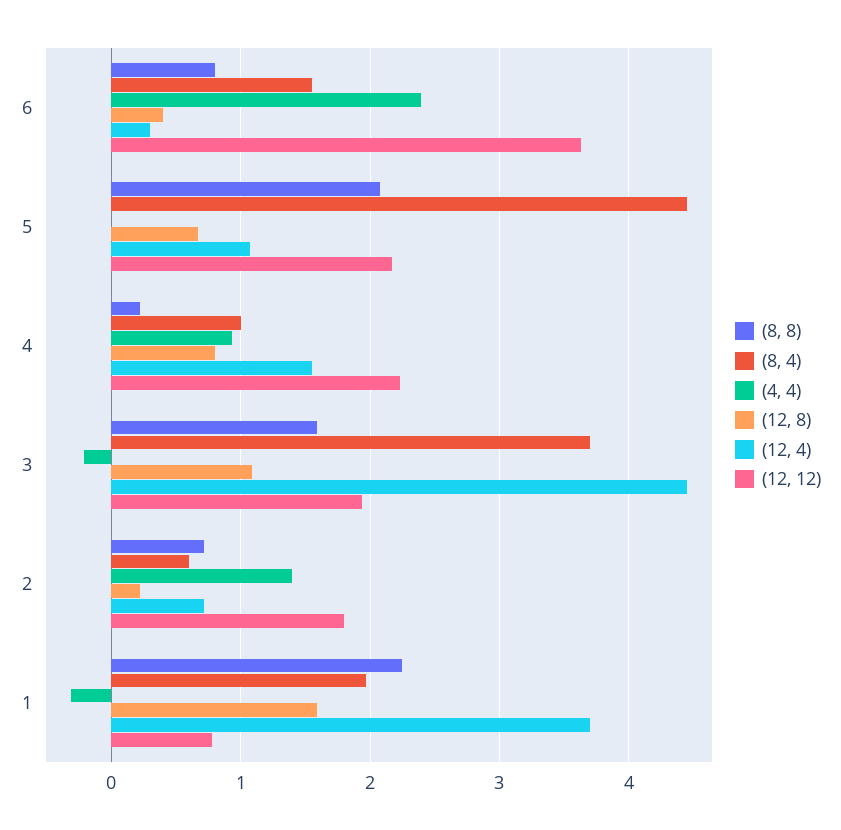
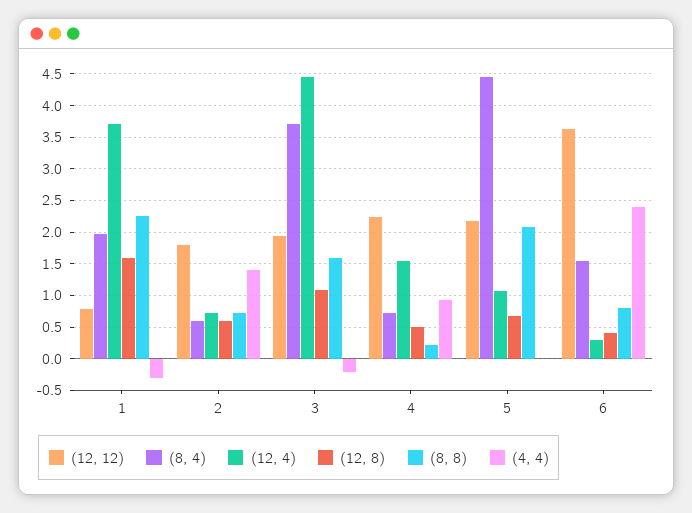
  {
    "(8, 8)": {
      "6": 0.8,
      "5": 2.1,
      "4": 0.2,
      "3": 1.6,
      "2": 0.7,
      "1": 2.3
    },
    "(8, 4)": {
      "6": 1.6,
      "5": 4.5,
-     "4": 1,
+     "4": 0.7,
      "3": 3.7,
      "2": 0.6,
      "1": 2
    },
    "(4, 4)": {
      "6": 2.4,
      "5": 0,
      "4": 0.9,
      "3": -0.2,
      "2": 1.4,
      "1": -0.3
    },
    "(12, 8)": {
      "6": 0.4,
      "5": 0.7,
-     "4": 0.8,
+     "4": 0.5,
      "3": 1.1,
-     "2": 0.2,
+     "2": 0.6,
      "1": 1.6
    },
    "(12, 4)": {
      "6": 0.3,
      "5": 1.1,
      "4": 1.6,
      "3": 4.5,
      "2": 0.7,
      "1": 3.7
    },
    "(12, 12)": {
      "6": 3.6,
      "5": 2.2,
      "4": 2.2,
      "3": 1.9,
      "2": 1.8,
      "1": 0.8
    }
  }

